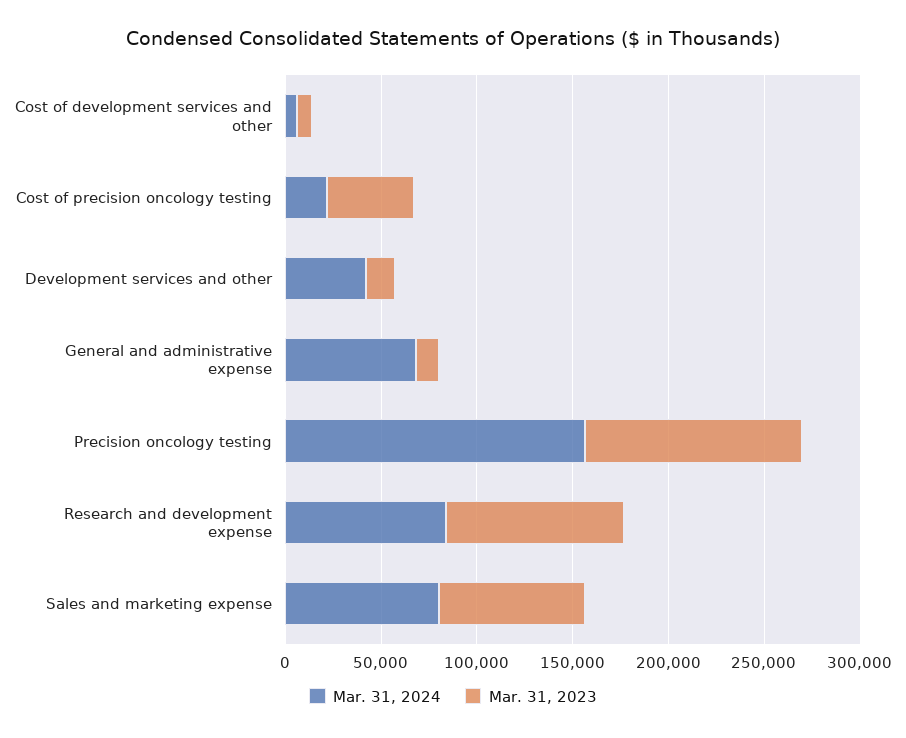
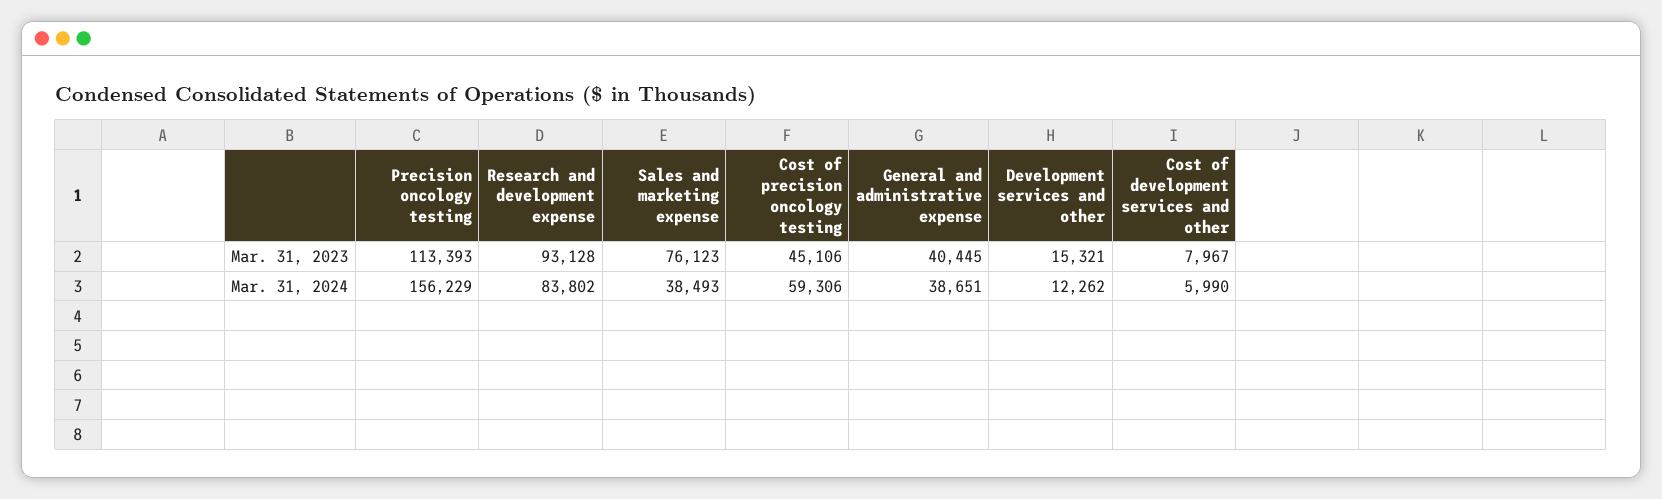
  {
    "Mar. 31, 2024": {
      "Cost of development services and other": 5990,
-     "Cost of precision oncology testing": 20000,
+     "Cost of precision oncology testing": 59306,
-     "Development services and other": 40000,
+     "Development services and other": 12262,
-     "General and administrative expense": 70000,
+     "General and administrative expense": 38651,
      "Precision oncology testing": 156229,
      "Research and development expense": 83802,
-     "Sales and marketing expense": 80000
+     "Sales and marketing expense": 38493
    },
    "Mar. 31, 2023": {
      "Cost of development services and other": 7967,
      "Cost of precision oncology testing": 45106,
      "Development services and other": 15321,
-     "General and administrative expense": 10000,
+     "General and administrative expense": 40445,
      "Precision oncology testing": 113393,
      "Research and development expense": 93128,
      "Sales and marketing expense": 76123
    }
  }

